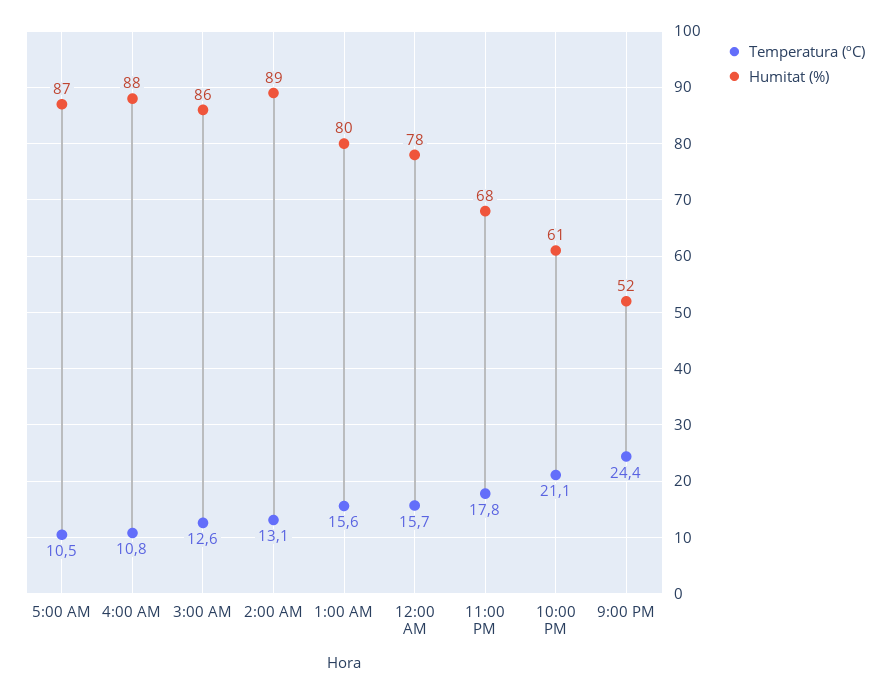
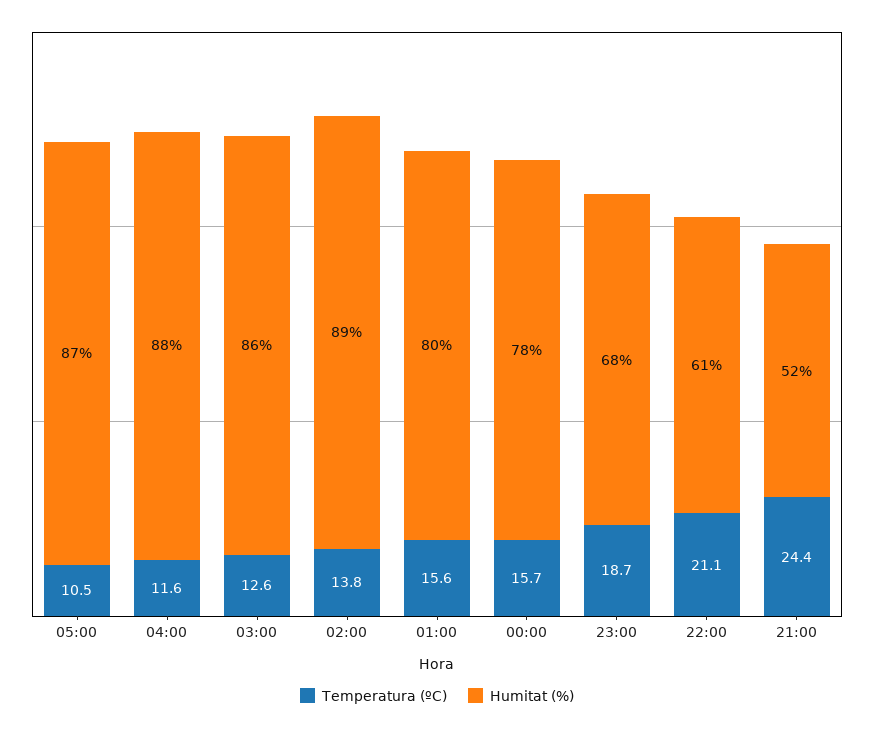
  {
    "Temperatura (ºC)": {
      "5:00 AM": 10.5,
-     "4:00 AM": 10.8,
+     "4:00 AM": 11.6,
      "3:00 AM": 12.6,
-     "2:00 AM": 13.1,
+     "2:00 AM": 13.8,
      "1:00 AM": 15.6,
      "12:00 AM": 15.7,
-     "11:00 PM": 17.8,
+     "11:00 PM": 18.7,
      "10:00 PM": 21.1,
      "9:00 PM": 24.4
    },
    "Humitat (%)": {
      "5:00 AM": 87,
      "4:00 AM": 88,
      "3:00 AM": 86,
      "2:00 AM": 89,
      "1:00 AM": 80,
      "12:00 AM": 78,
      "11:00 PM": 68,
      "10:00 PM": 61,
      "9:00 PM": 52
    }
  }

